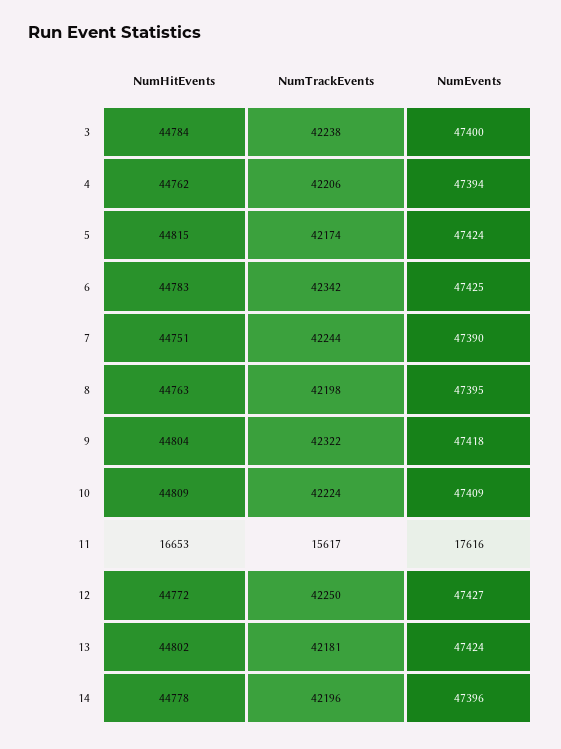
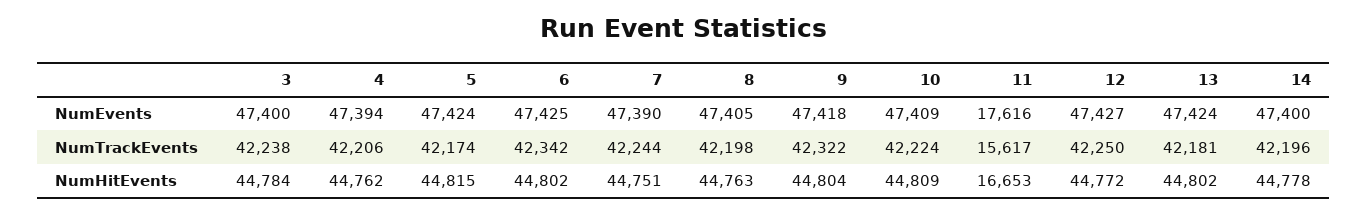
  {
    "NumHitEvents": {
      "3": 44784,
      "4": 44762,
      "5": 44815,
-     "6": 44783,
+     "6": 44802,
      "7": 44751,
      "8": 44763,
      "9": 44804,
      "10": 44809,
      "11": 16653,
      "12": 44772,
      "13": 44802,
      "14": 44778
    },
    "NumTrackEvents": {
      "3": 42238,
      "4": 42206,
      "5": 42174,
      "6": 42342,
      "7": 42244,
      "8": 42198,
      "9": 42322,
      "10": 42224,
      "11": 15617,
      "12": 42250,
      "13": 42181,
      "14": 42196
    },
    "NumEvents": {
      "3": 47400,
      "4": 47394,
      "5": 47424,
      "6": 47425,
      "7": 47390,
-     "8": 47395,
+     "8": 47405,
      "9": 47418,
      "10": 47409,
      "11": 17616,
      "12": 47427,
      "13": 47424,
-     "14": 47396
+     "14": 47400
    }
  }

